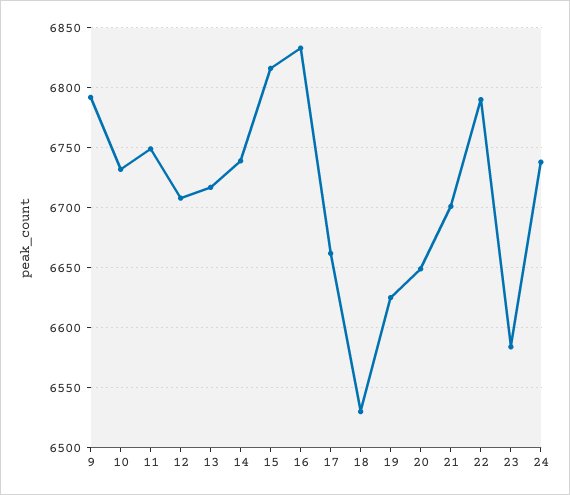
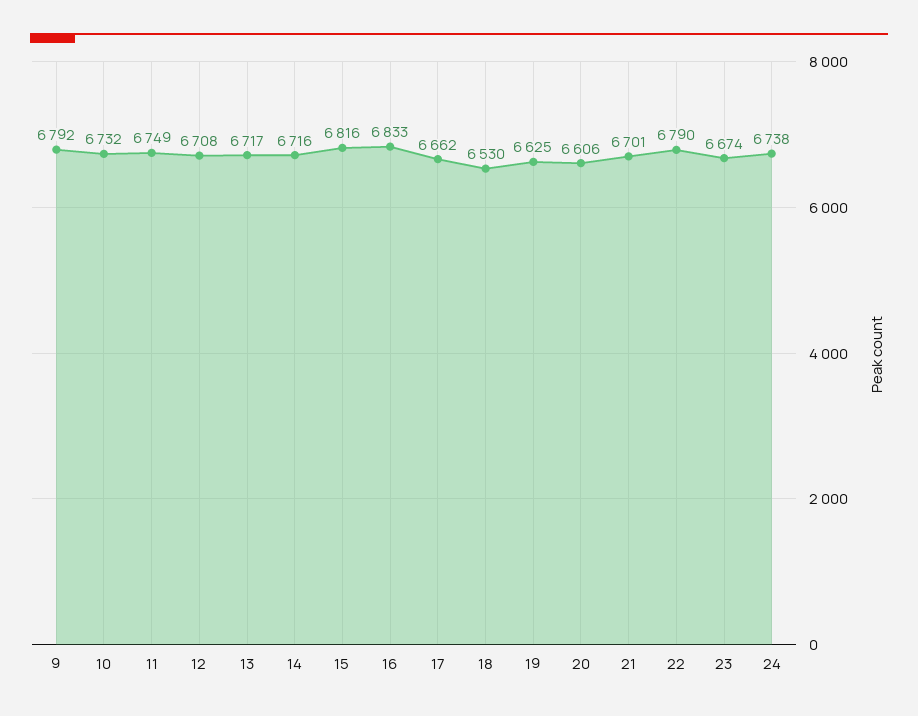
  {
    "9": 6792,
    "10": 6732,
    "11": 6749,
    "12": 6708,
    "13": 6717,
-   "14": 6740,
+   "14": 6716,
    "15": 6816,
    "16": 6833,
    "17": 6662,
    "18": 6530,
    "19": 6625,
-   "20": 6650,
+   "20": 6606,
    "21": 6701,
    "22": 6790,
-   "23": 6585,
+   "23": 6674,
    "24": 6738
  }

